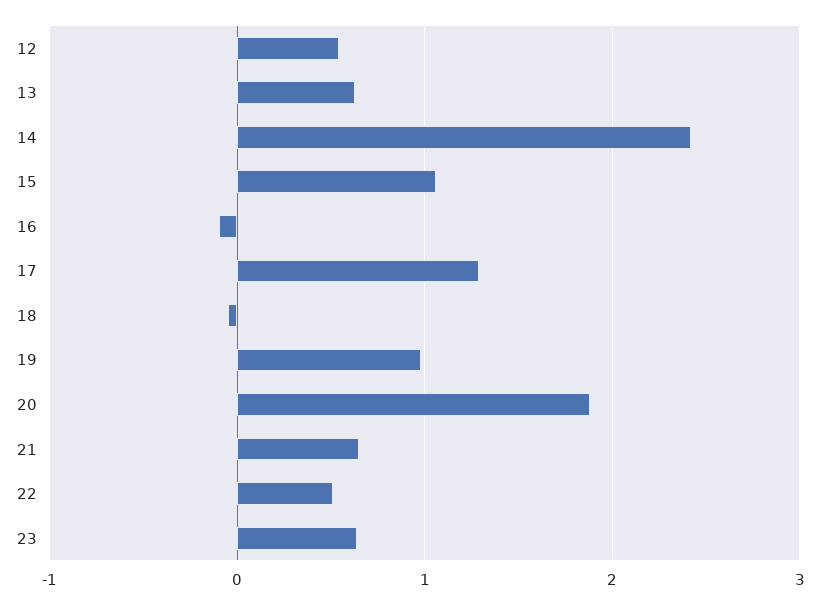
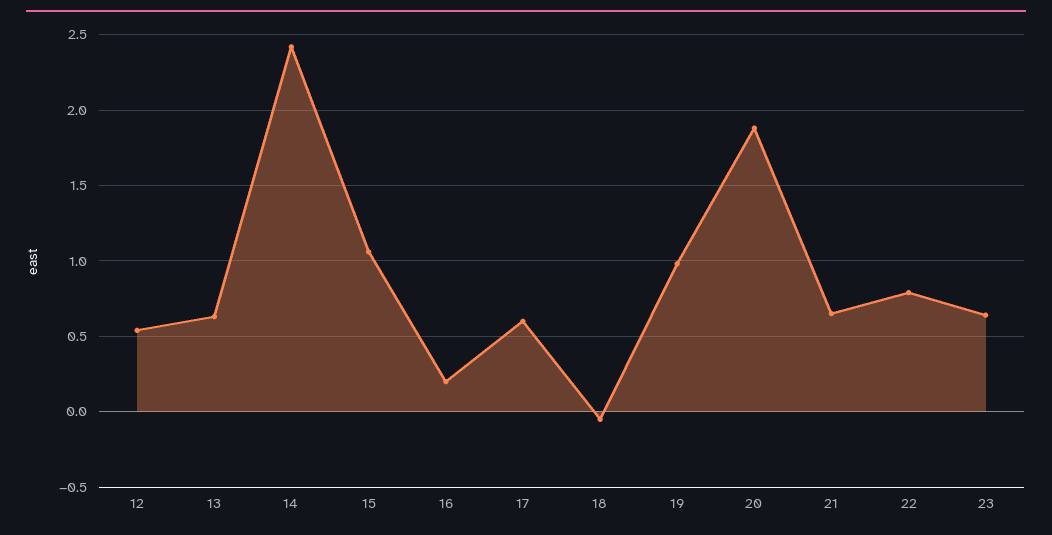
  {
    "12": 0.55,
    "13": 0.65,
    "14": 2.4,
    "15": 1.05,
-   "16": -0.1,
+   "16": 0.2,
-   "17": 1.3,
+   "17": 0.6,
    "18": -0.05,
    "19": 1,
    "20": 1.9,
    "21": 0.65,
-   "22": 0.5,
+   "22": 0.8,
    "23": 0.65
  }

